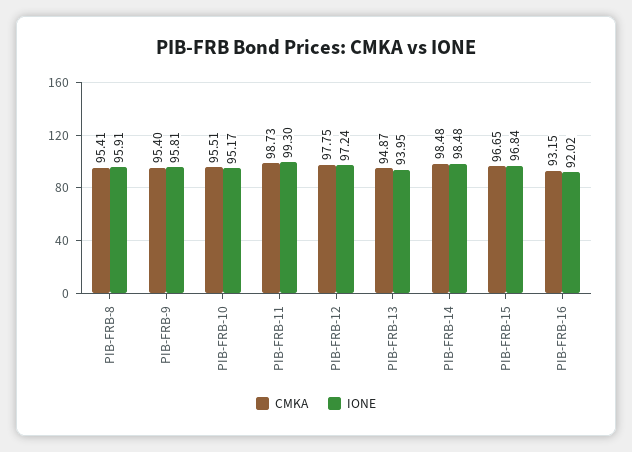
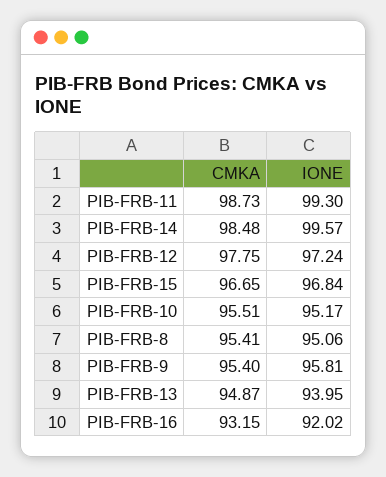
  {
    "CMKA": {
      "PIB-FRB-8": 95.41,
      "PIB-FRB-9": 95.4,
      "PIB-FRB-10": 95.51,
      "PIB-FRB-11": 98.73,
      "PIB-FRB-12": 97.75,
      "PIB-FRB-13": 94.87,
      "PIB-FRB-14": 98.48,
      "PIB-FRB-15": 96.65,
      "PIB-FRB-16": 93.15
    },
    "IONE": {
-     "PIB-FRB-8": 95.91,
+     "PIB-FRB-8": 95.06,
      "PIB-FRB-9": 95.81,
      "PIB-FRB-10": 95.17,
      "PIB-FRB-11": 99.3,
      "PIB-FRB-12": 97.24,
      "PIB-FRB-13": 93.95,
-     "PIB-FRB-14": 98.48,
+     "PIB-FRB-14": 99.57,
      "PIB-FRB-15": 96.84,
      "PIB-FRB-16": 92.02
    }
  }

